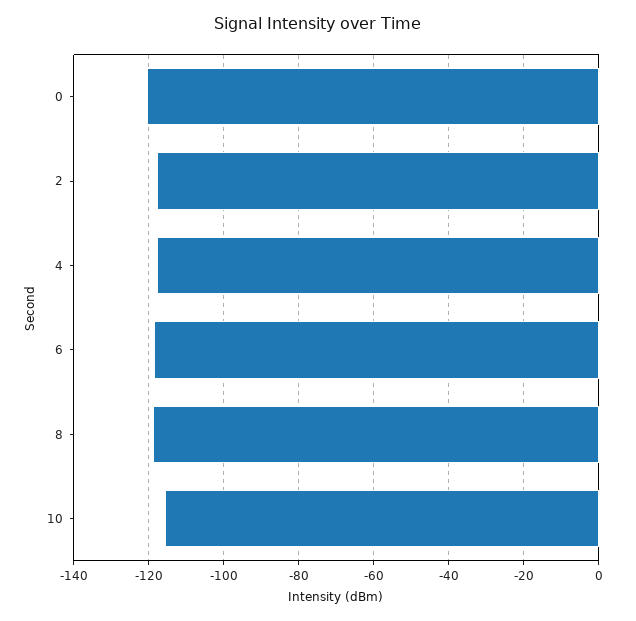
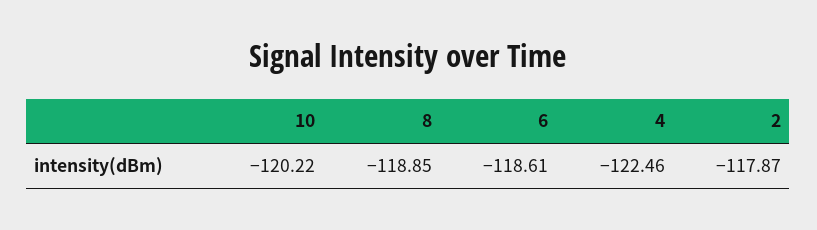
  {
-   "0": -120,
    "2": -117.87,
-   "4": -118,
+   "4": -122.46,
    "6": -118.61,
    "8": -118.85,
-   "10": -116
+   "10": -120.22
  }

